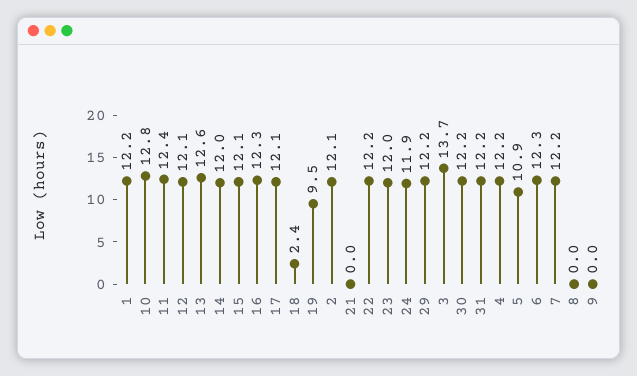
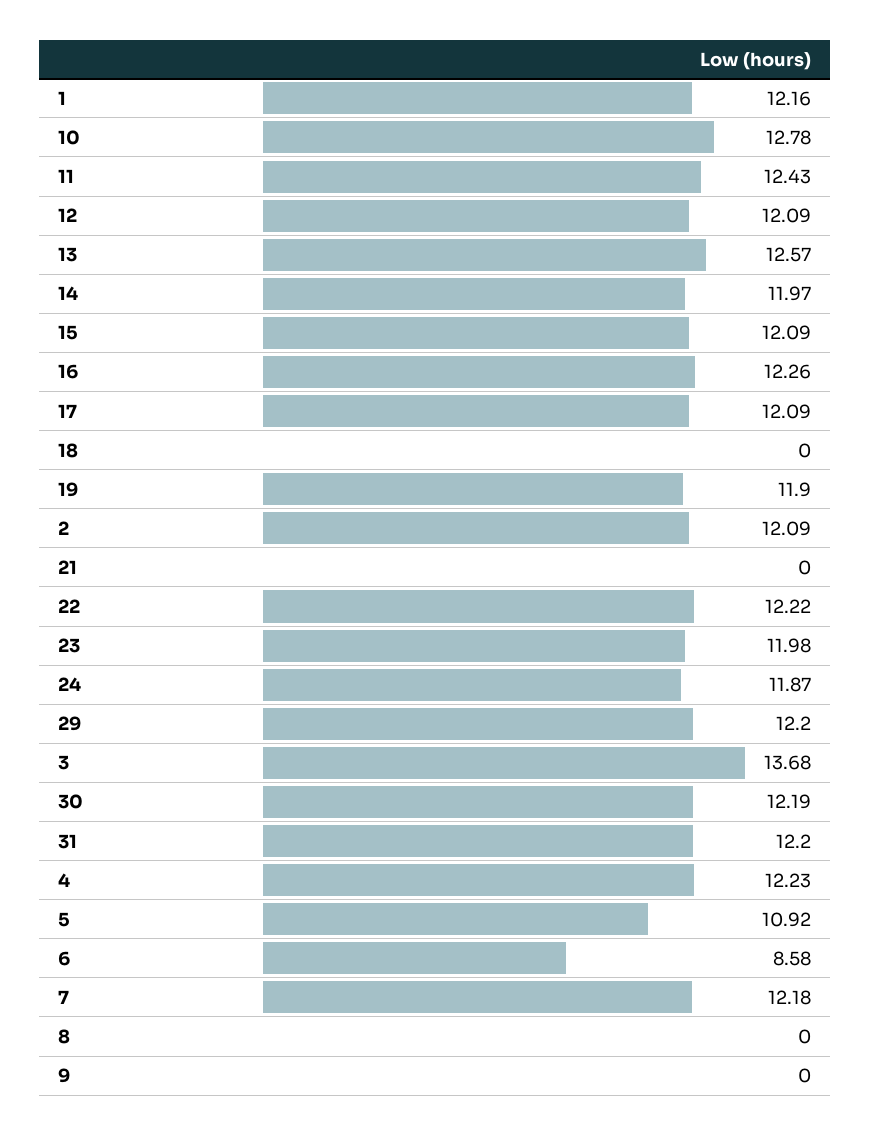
  {
    "1": 12.16,
    "10": 12.78,
    "11": 12.43,
    "12": 12.09,
    "13": 12.57,
    "14": 11.97,
    "15": 12.09,
    "16": 12.26,
    "17": 12.09,
-   "18": 2.4,
+   "18": 0,
-   "19": 9.5,
+   "19": 11.9,
    "2": 12.09,
    "21": 0,
    "22": 12.22,
    "23": 11.98,
    "24": 11.87,
    "29": 12.2,
    "3": 13.68,
    "30": 12.19,
    "31": 12.2,
    "4": 12.23,
    "5": 10.92,
-   "6": 12.3,
+   "6": 8.58,
    "7": 12.18,
    "8": 0,
    "9": 0
  }

